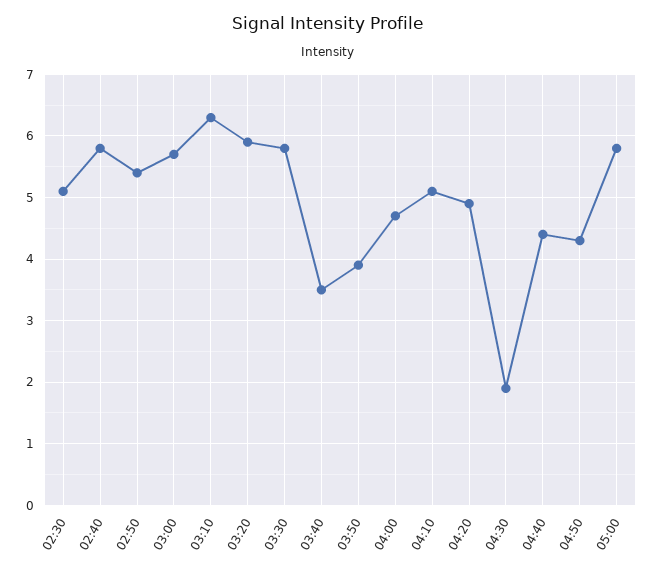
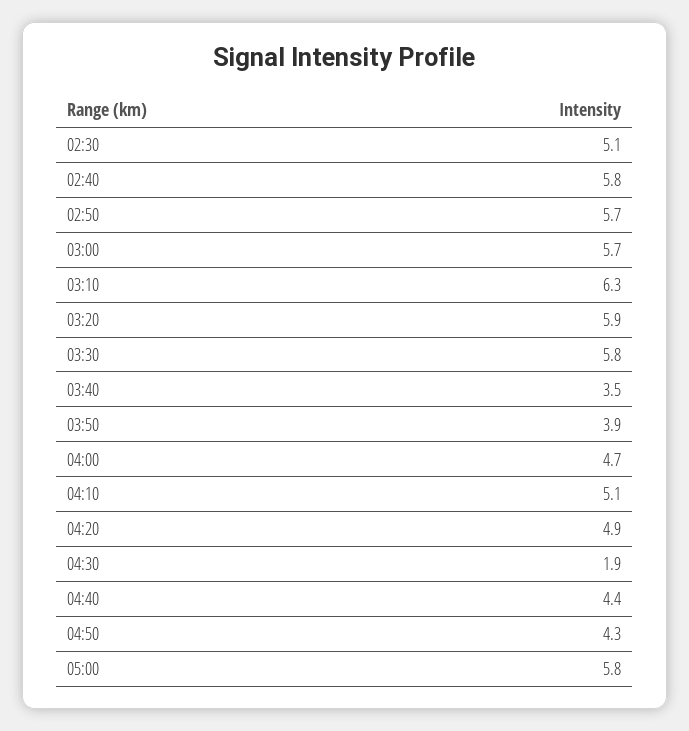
  {
    "02:30": 5.1,
    "02:40": 5.8,
-   "02:50": 5.4,
+   "02:50": 5.7,
    "03:00": 5.7,
    "03:10": 6.3,
    "03:20": 5.9,
    "03:30": 5.8,
    "03:40": 3.5,
    "03:50": 3.9,
    "04:00": 4.7,
    "04:10": 5.1,
    "04:20": 4.9,
    "04:30": 1.9,
    "04:40": 4.4,
    "04:50": 4.3,
    "05:00": 5.8
  }

